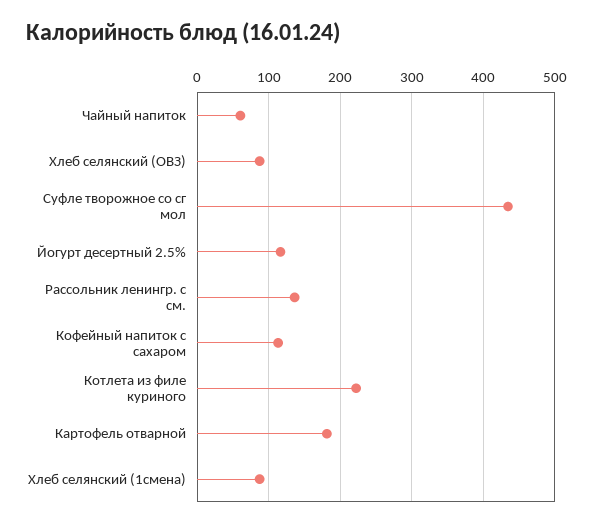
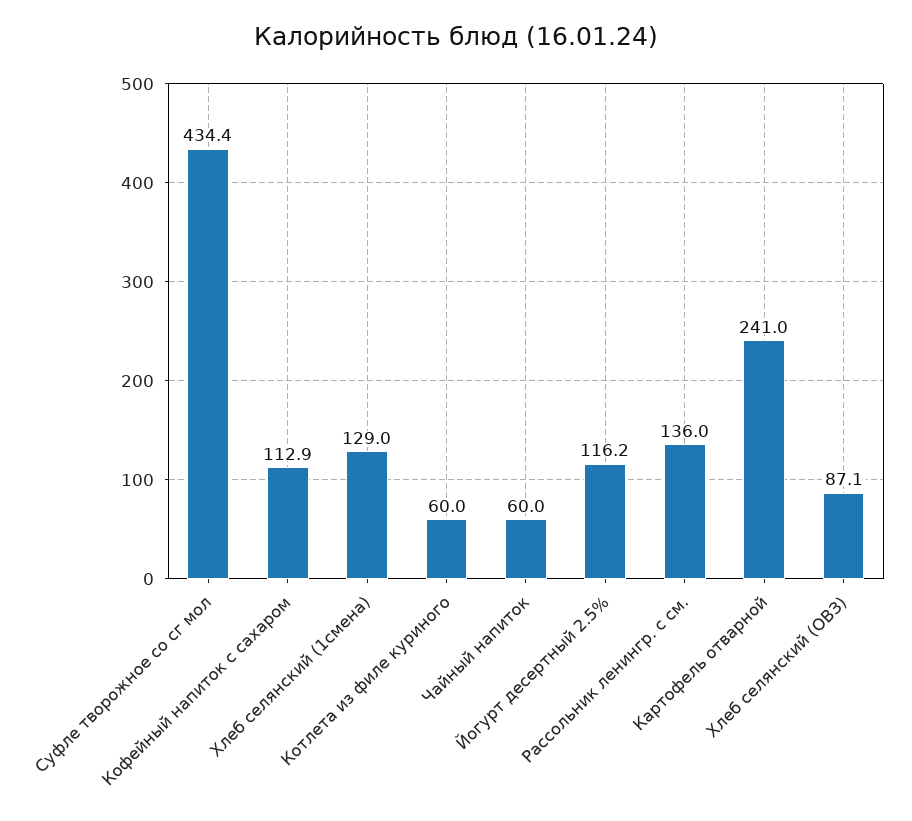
  {
    "Чайный напиток": 60,
    "Хлеб селянский (ОВЗ)": 87.1,
    "Суфле творожное со сг мол": 434.4,
    "Йогурт десертный 2.5%": 116.2,
    "Рассольник ленингр. с см.": 136,
    "Кофейный напиток с сахаром": 112.9,
-   "Котлета из филе куриного": 220,
+   "Котлета из филе куриного": 60,
-   "Картофель отварной": 180,
+   "Картофель отварной": 241,
-   "Хлеб селянский (1смена)": 90
+   "Хлеб селянский (1смена)": 129
  }

